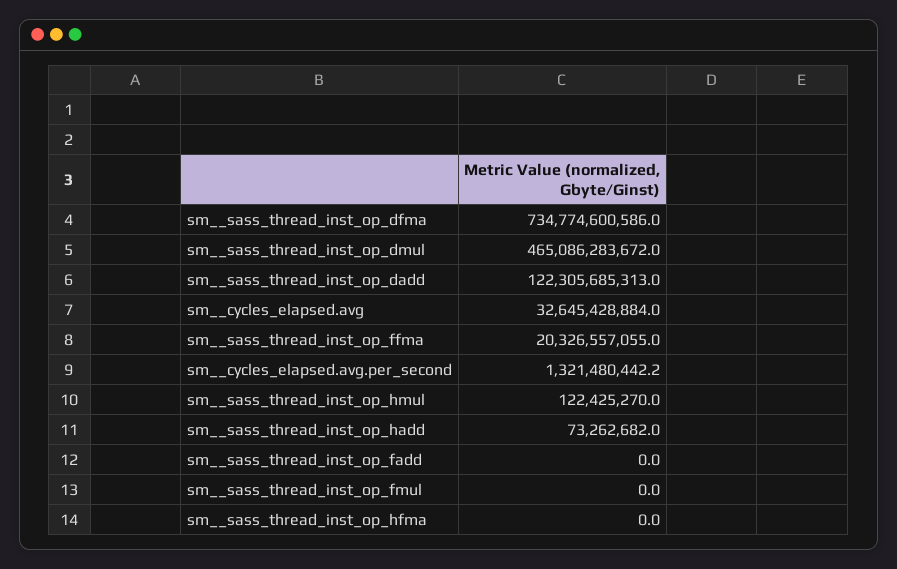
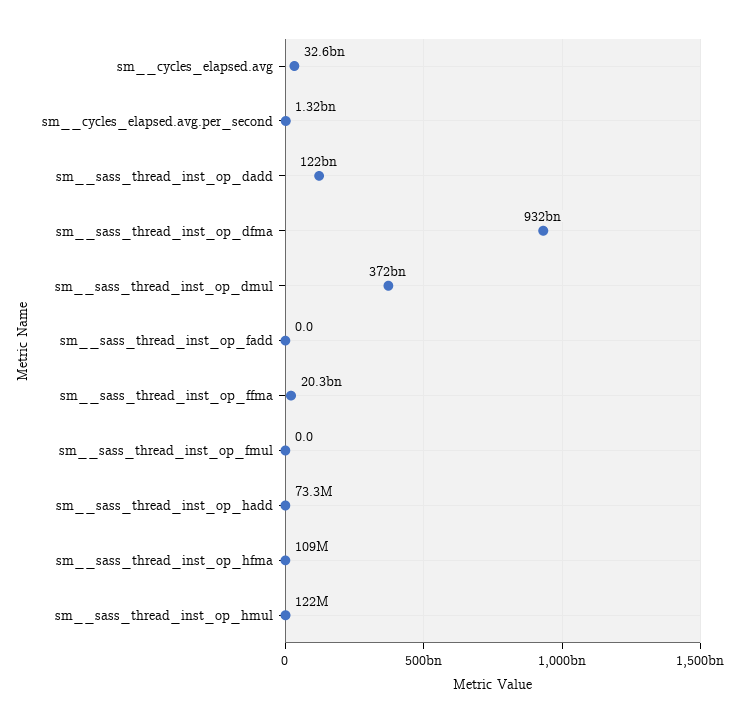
  {
-   "sm__sass_thread_inst_op_dfma": 734774600586,
+   "sm__sass_thread_inst_op_dfma": 932000000000,
-   "sm__sass_thread_inst_op_dmul": 465086283672,
+   "sm__sass_thread_inst_op_dmul": 372000000000,
    "sm__sass_thread_inst_op_dadd": 122305685313,
    "sm__cycles_elapsed.avg": 32645428884,
    "sm__sass_thread_inst_op_ffma": 20326557055,
    "sm__cycles_elapsed.avg.per_second": 1321480442.2,
    "sm__sass_thread_inst_op_hmul": 122425270,
    "sm__sass_thread_inst_op_hadd": 73262682,
    "sm__sass_thread_inst_op_fadd": 0,
    "sm__sass_thread_inst_op_fmul": 0,
-   "sm__sass_thread_inst_op_hfma": 0
+   "sm__sass_thread_inst_op_hfma": 109000000
  }

